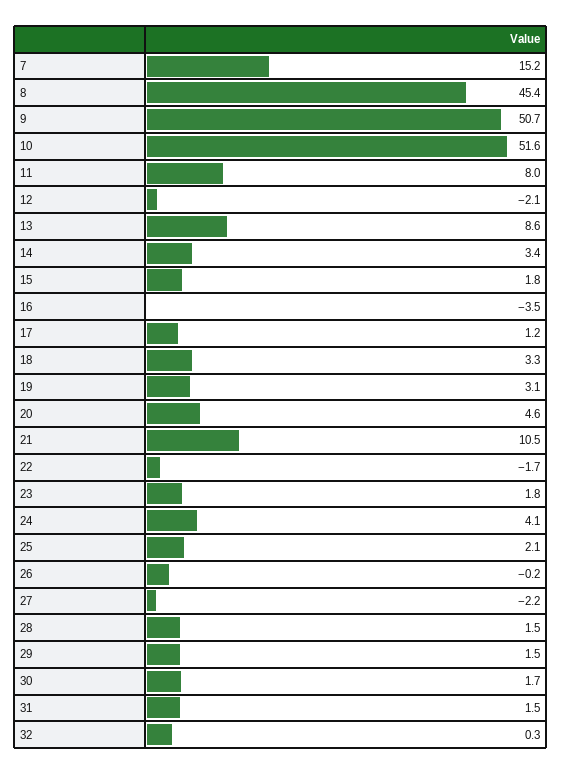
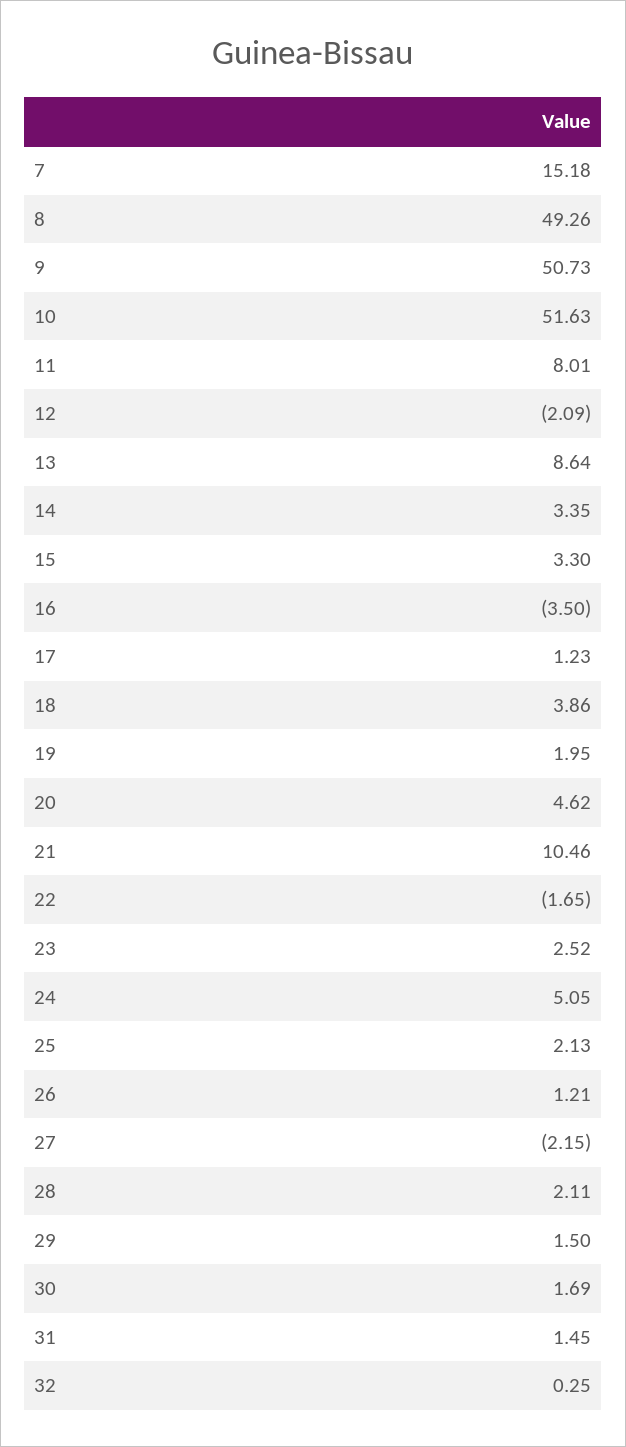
  {
    "7": 15.18,
-   "8": 45.4,
+   "8": 49.26,
    "9": 50.73,
    "10": 51.63,
    "11": 8.01,
    "12": -2.09,
    "13": 8.64,
    "14": 3.35,
-   "15": 1.8,
+   "15": 3.3,
    "16": -3.5,
    "17": 1.23,
-   "18": 3.3,
+   "18": 3.86,
-   "19": 3.1,
+   "19": 1.95,
    "20": 4.62,
    "21": 10.46,
    "22": -1.65,
-   "23": 1.8,
+   "23": 2.52,
-   "24": 4.1,
+   "24": 5.05,
    "25": 2.13,
-   "26": -0.2,
+   "26": 1.21,
    "27": -2.15,
-   "28": 1.5,
+   "28": 2.11,
    "29": 1.5,
    "30": 1.69,
    "31": 1.45,
    "32": 0.25
  }

